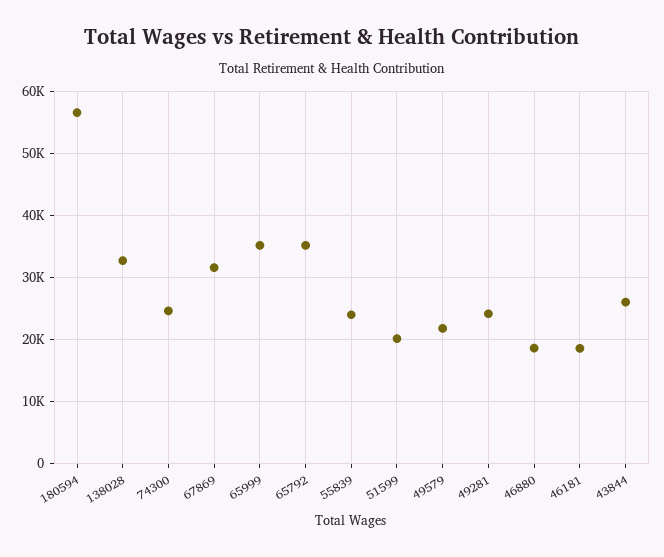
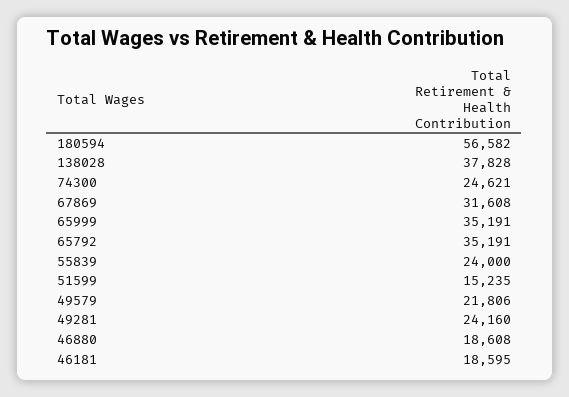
  {
    "180594": 56582,
-   "138028": 33000,
+   "138028": 37828,
    "74300": 24621,
    "67869": 31608,
    "65999": 35191,
    "65792": 35191,
    "55839": 24000,
-   "51599": 20000,
+   "51599": 15235,
    "49579": 21806,
    "49281": 24160,
    "46880": 18608,
-   "46181": 18595,
+   "46181": 18595
-   "43844": 26000
  }

